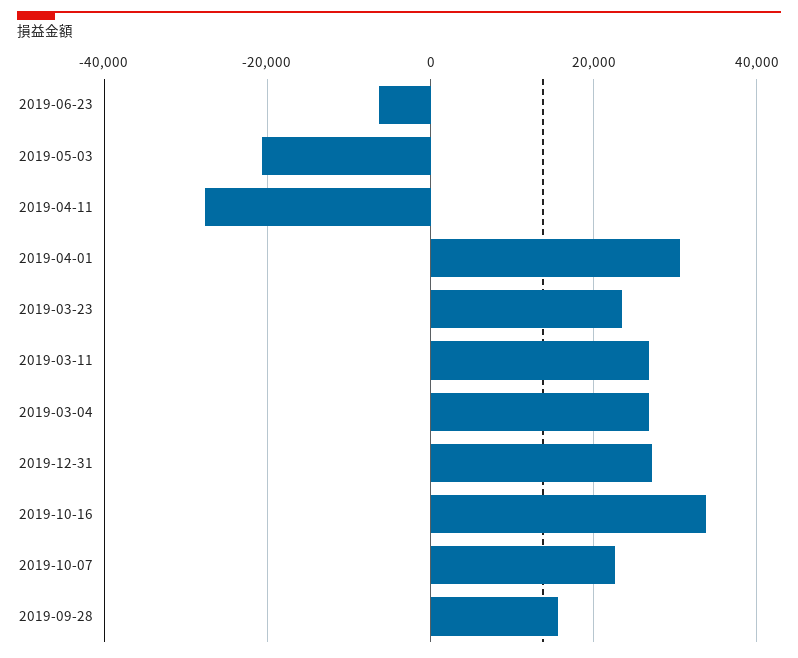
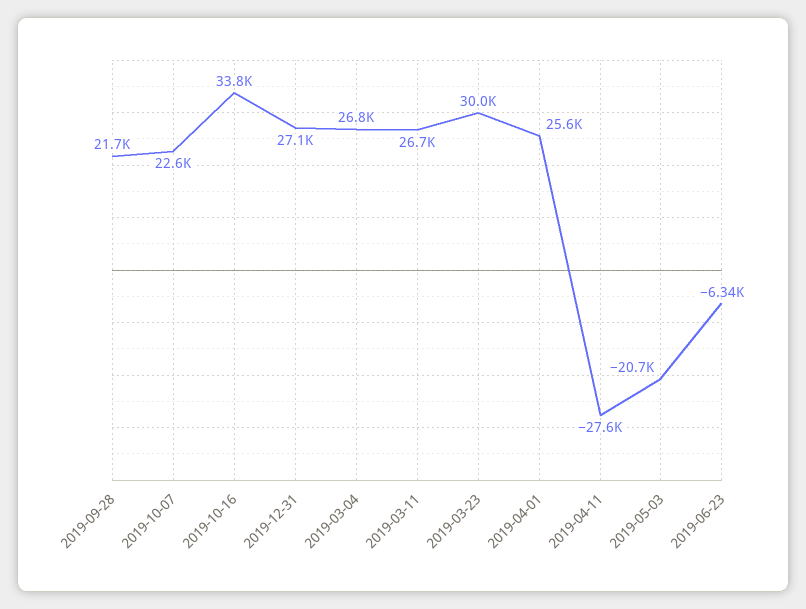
  {
    "2019-06-23": -6340,
    "2019-05-03": -20700,
    "2019-04-11": -27600,
-   "2019-04-01": 30000,
+   "2019-04-01": 25600,
-   "2019-03-23": 24000,
+   "2019-03-23": 30000,
    "2019-03-11": 26700,
    "2019-03-04": 26800,
    "2019-12-31": 27100,
    "2019-10-16": 33800,
    "2019-10-07": 22600,
-   "2019-09-28": 16000
+   "2019-09-28": 21700
  }

